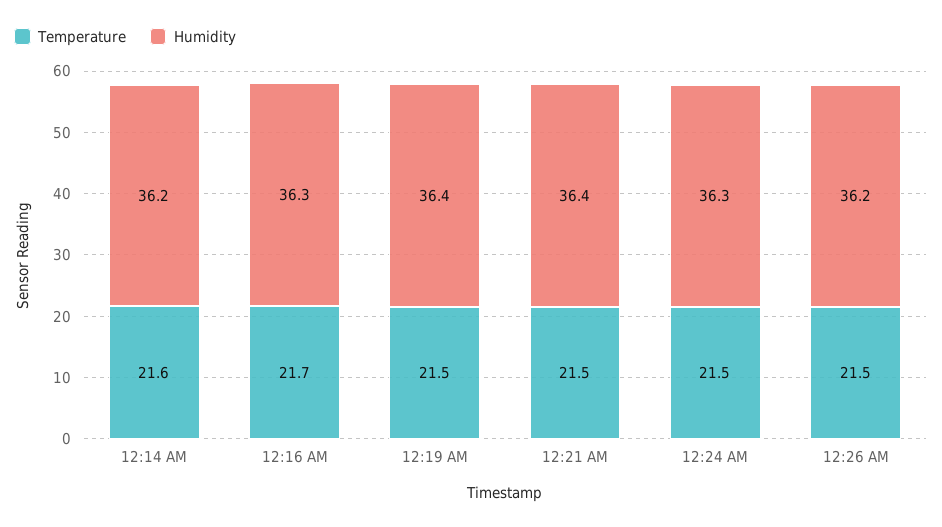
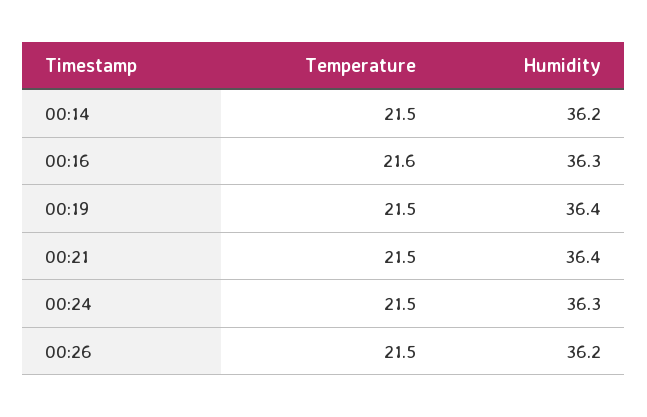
  {
    "Temperature": {
-     "12:14 AM": 21.6,
+     "12:14 AM": 21.5,
-     "12:16 AM": 21.7,
+     "12:16 AM": 21.6,
      "12:19 AM": 21.5,
      "12:21 AM": 21.5,
      "12:24 AM": 21.5,
      "12:26 AM": 21.5
    },
    "Humidity": {
      "12:14 AM": 36.2,
      "12:16 AM": 36.3,
      "12:19 AM": 36.4,
      "12:21 AM": 36.4,
      "12:24 AM": 36.3,
      "12:26 AM": 36.2
    }
  }

